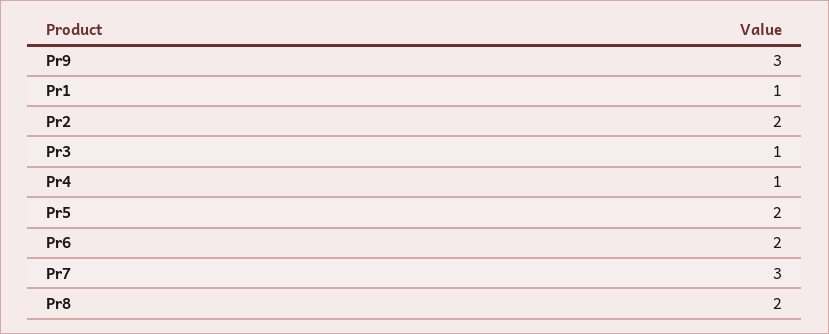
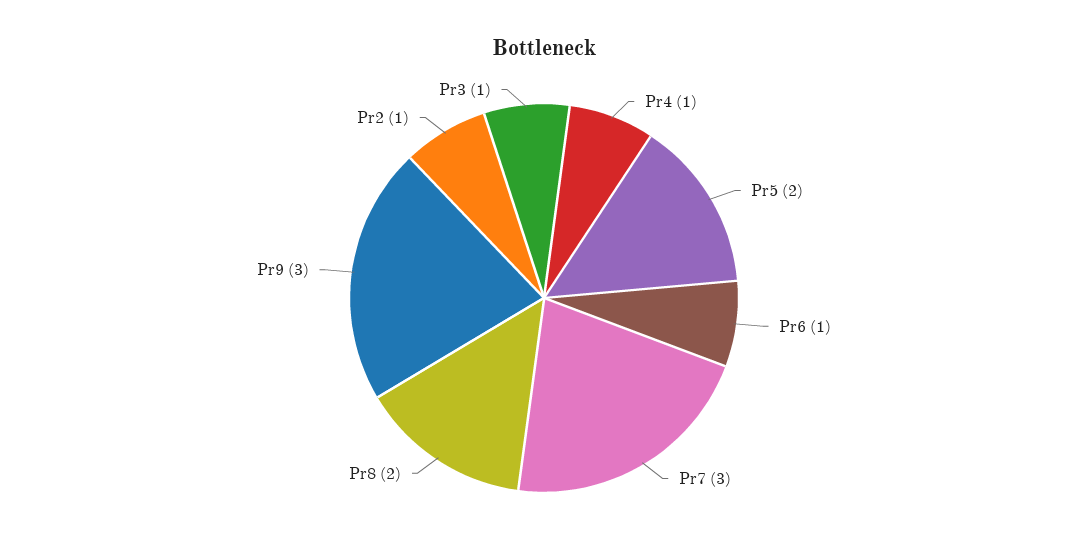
  {
    "Pr9": 3,
-   "Pr1": 1,
-   "Pr2": 2,
+   "Pr2": 1,
    "Pr3": 1,
    "Pr4": 1,
    "Pr5": 2,
-   "Pr6": 2,
+   "Pr6": 1,
    "Pr7": 3,
    "Pr8": 2
  }

